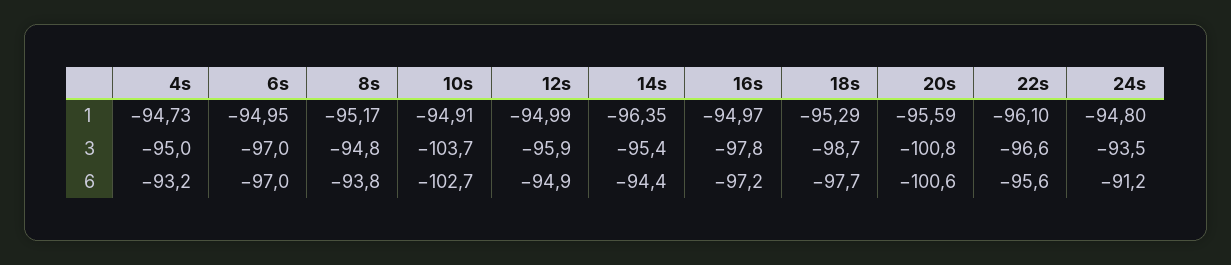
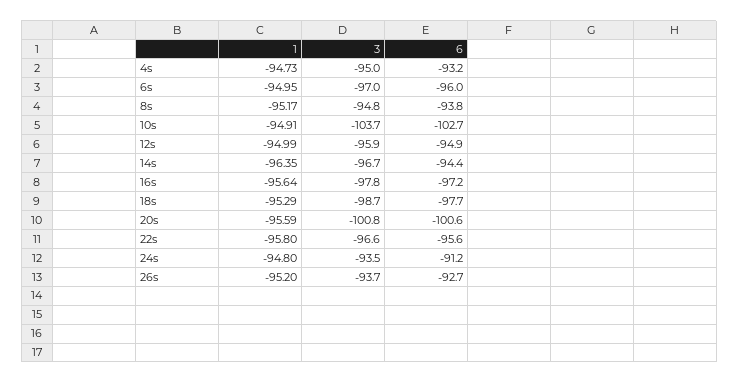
  {
    "4s": {
      "1": -94.73,
      "3": -95,
      "6": -93.2
    },
    "6s": {
      "1": -94.95,
      "3": -97,
-     "6": -97
+     "6": -96
    },
    "8s": {
      "1": -95.17,
      "3": -94.8,
      "6": -93.8
    },
    "10s": {
      "1": -94.91,
      "3": -103.7,
      "6": -102.7
    },
    "12s": {
      "1": -94.99,
      "3": -95.9,
      "6": -94.9
    },
    "14s": {
      "1": -96.35,
-     "3": -95.4,
+     "3": -96.7,
      "6": -94.4
    },
    "16s": {
-     "1": -94.97,
+     "1": -95.64,
      "3": -97.8,
      "6": -97.2
    },
    "18s": {
      "1": -95.29,
      "3": -98.7,
      "6": -97.7
    },
    "20s": {
      "1": -95.59,
      "3": -100.8,
      "6": -100.6
    },
    "22s": {
-     "1": -96.1,
+     "1": -95.8,
      "3": -96.6,
      "6": -95.6
    },
    "24s": {
      "1": -94.8,
      "3": -93.5,
      "6": -91.2
-   }
+   },
+   "26s": {
+     "1": -95.2,
+     "3": -93.7,
+     "6": -92.7
+   }
  }

